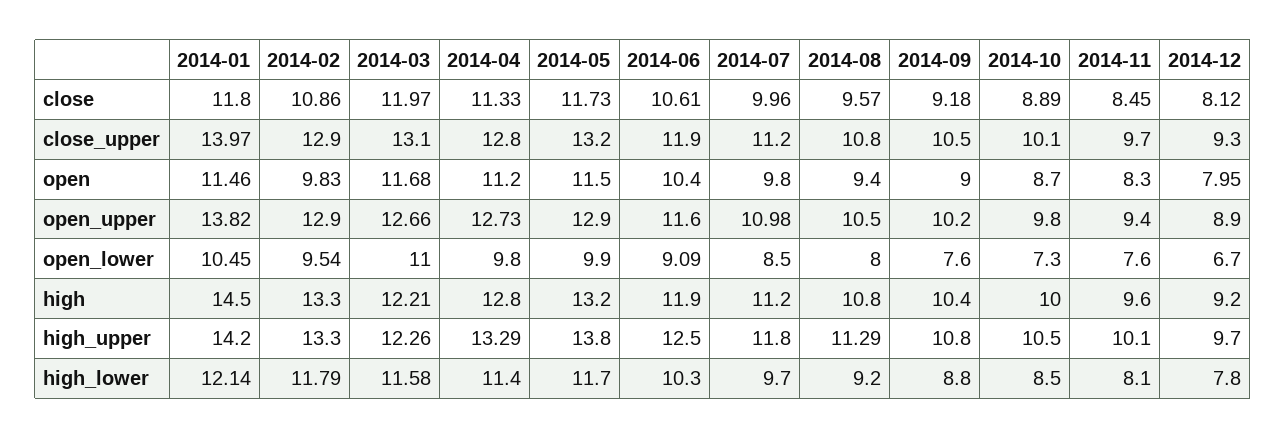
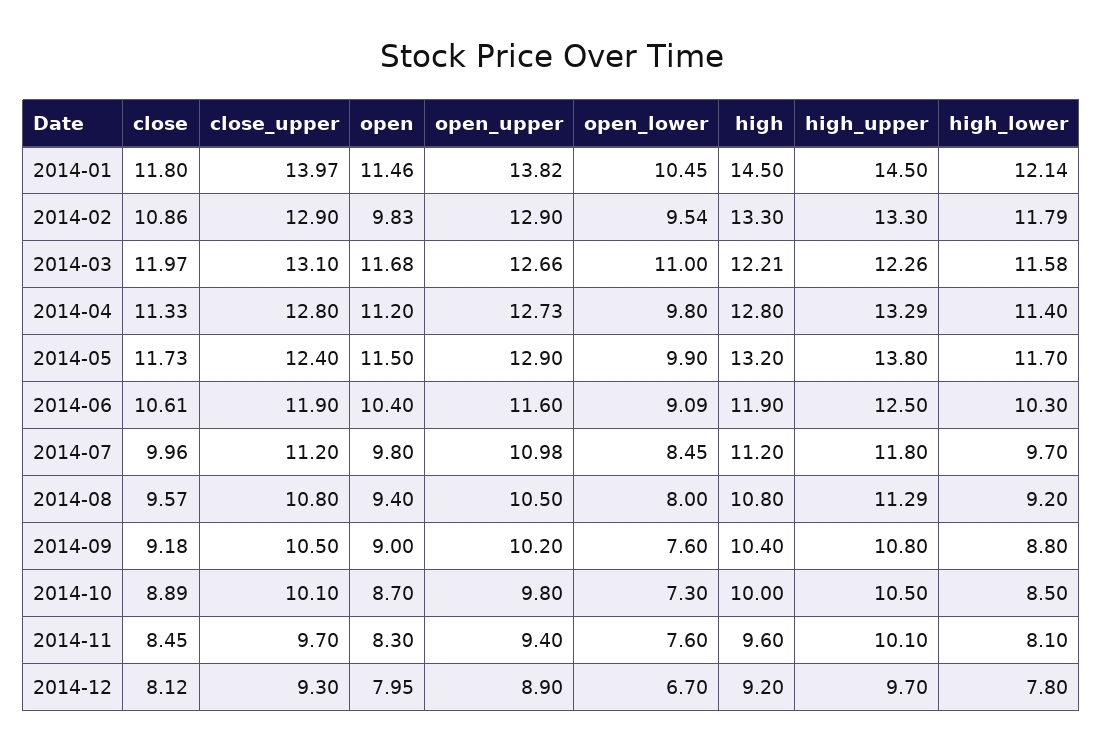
  {
    "2014-01": {
      "close": 11.8,
      "close_upper": 13.97,
      "open": 11.46,
      "open_upper": 13.82,
      "open_lower": 10.45,
      "high": 14.5,
-     "high_upper": 14.2,
+     "high_upper": 14.5,
      "high_lower": 12.14
    },
    "2014-02": {
      "close": 10.86,
      "close_upper": 12.9,
      "open": 9.83,
      "open_upper": 12.9,
      "open_lower": 9.54,
      "high": 13.3,
      "high_upper": 13.3,
      "high_lower": 11.79
    },
    "2014-03": {
      "close": 11.97,
      "close_upper": 13.1,
      "open": 11.68,
      "open_upper": 12.66,
      "open_lower": 11,
      "high": 12.21,
      "high_upper": 12.26,
      "high_lower": 11.58
    },
    "2014-04": {
      "close": 11.33,
      "close_upper": 12.8,
      "open": 11.2,
      "open_upper": 12.73,
      "open_lower": 9.8,
      "high": 12.8,
      "high_upper": 13.29,
      "high_lower": 11.4
    },
    "2014-05": {
      "close": 11.73,
-     "close_upper": 13.2,
+     "close_upper": 12.4,
      "open": 11.5,
      "open_upper": 12.9,
      "open_lower": 9.9,
      "high": 13.2,
      "high_upper": 13.8,
      "high_lower": 11.7
    },
    "2014-06": {
      "close": 10.61,
      "close_upper": 11.9,
      "open": 10.4,
      "open_upper": 11.6,
      "open_lower": 9.09,
      "high": 11.9,
      "high_upper": 12.5,
      "high_lower": 10.3
    },
    "2014-07": {
      "close": 9.96,
      "close_upper": 11.2,
      "open": 9.8,
      "open_upper": 10.98,
-     "open_lower": 8.5,
+     "open_lower": 8.45,
      "high": 11.2,
      "high_upper": 11.8,
      "high_lower": 9.7
    },
    "2014-08": {
      "close": 9.57,
      "close_upper": 10.8,
      "open": 9.4,
      "open_upper": 10.5,
      "open_lower": 8,
      "high": 10.8,
      "high_upper": 11.29,
      "high_lower": 9.2
    },
    "2014-09": {
      "close": 9.18,
      "close_upper": 10.5,
      "open": 9,
      "open_upper": 10.2,
      "open_lower": 7.6,
      "high": 10.4,
      "high_upper": 10.8,
      "high_lower": 8.8
    },
    "2014-10": {
      "close": 8.89,
      "close_upper": 10.1,
      "open": 8.7,
      "open_upper": 9.8,
      "open_lower": 7.3,
      "high": 10,
      "high_upper": 10.5,
      "high_lower": 8.5
    },
    "2014-11": {
      "close": 8.45,
      "close_upper": 9.7,
      "open": 8.3,
      "open_upper": 9.4,
      "open_lower": 7.6,
      "high": 9.6,
      "high_upper": 10.1,
      "high_lower": 8.1
    },
    "2014-12": {
      "close": 8.12,
      "close_upper": 9.3,
      "open": 7.95,
      "open_upper": 8.9,
      "open_lower": 6.7,
      "high": 9.2,
      "high_upper": 9.7,
      "high_lower": 7.8
    }
  }

